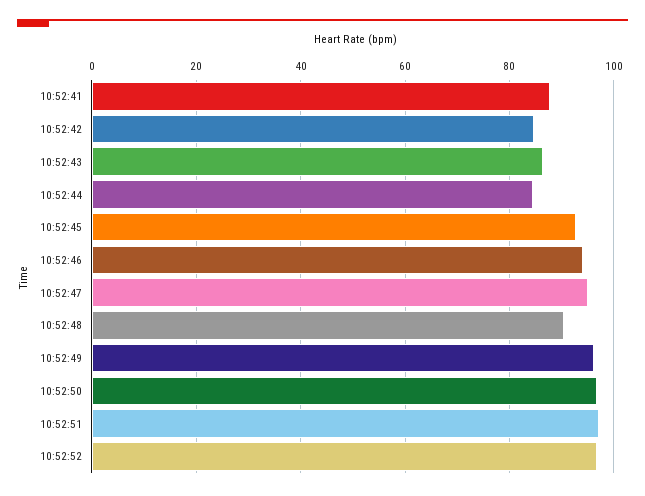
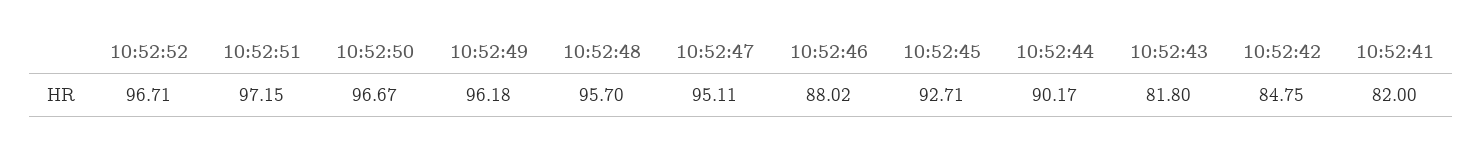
  {
-   "10:52:41": 88,
+   "10:52:41": 82,
    "10:52:42": 84.75,
-   "10:52:43": 86,
+   "10:52:43": 81.8,
-   "10:52:44": 84,
+   "10:52:44": 90.17,
    "10:52:45": 92.71,
-   "10:52:46": 94,
+   "10:52:46": 88.02,
    "10:52:47": 95.11,
-   "10:52:48": 90,
+   "10:52:48": 95.7,
    "10:52:49": 96.18,
    "10:52:50": 96.67,
    "10:52:51": 97.15,
    "10:52:52": 96.71
  }

